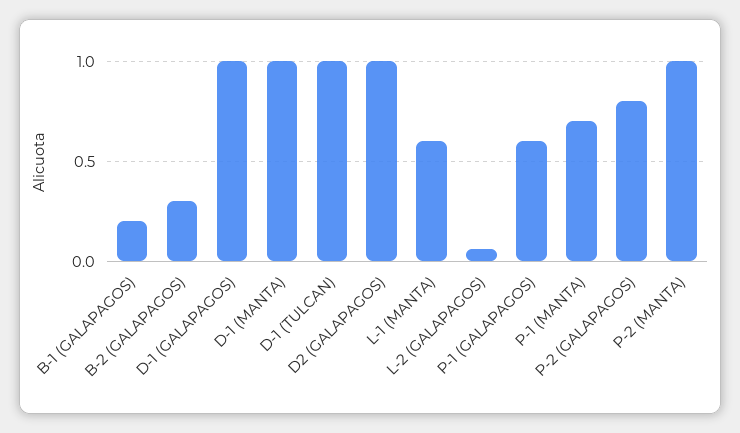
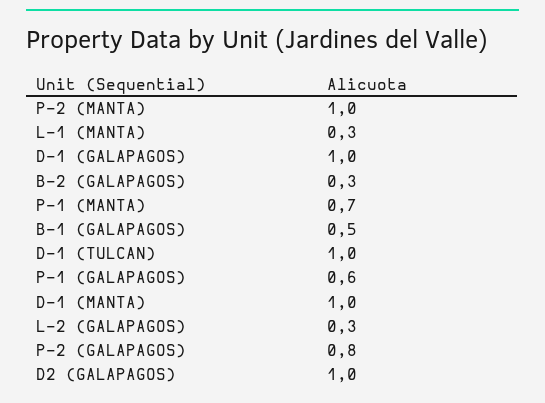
  {
-   "B-1 (GALAPAGOS)": 0.2,
+   "B-1 (GALAPAGOS)": 0.5,
    "B-2 (GALAPAGOS)": 0.3,
    "D-1 (GALAPAGOS)": 1,
    "D-1 (MANTA)": 1,
    "D-1 (TULCAN)": 1,
    "D2 (GALAPAGOS)": 1,
-   "L-1 (MANTA)": 0.6,
+   "L-1 (MANTA)": 0.3,
-   "L-2 (GALAPAGOS)": 0.05,
+   "L-2 (GALAPAGOS)": 0.3,
    "P-1 (GALAPAGOS)": 0.6,
    "P-1 (MANTA)": 0.7,
    "P-2 (GALAPAGOS)": 0.8,
    "P-2 (MANTA)": 1
  }

